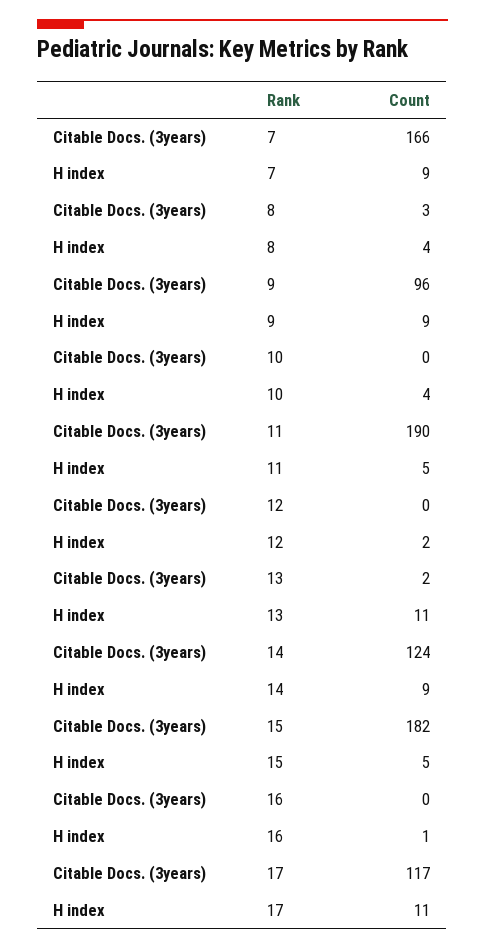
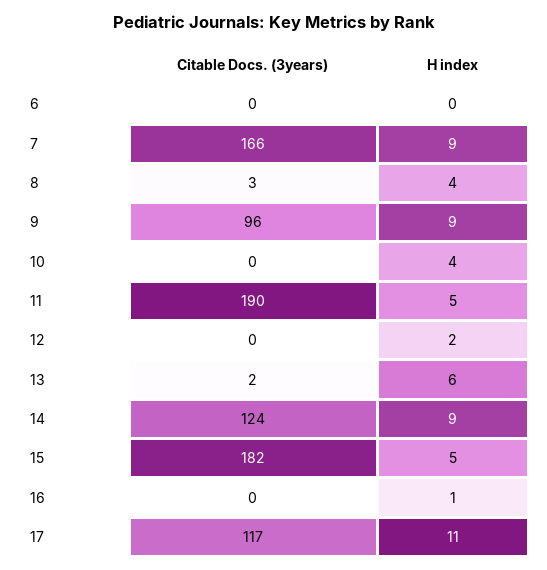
  {
    "Citable Docs. (3years)": {
      "7": 166,
      "8": 3,
      "9": 96,
      "10": 0,
      "11": 190,
      "12": 0,
      "13": 2,
      "14": 124,
      "15": 182,
      "16": 0,
-     "17": 117
+     "17": 117,
+     "6": 0
    },
    "H index": {
      "7": 9,
      "8": 4,
      "9": 9,
      "10": 4,
      "11": 5,
      "12": 2,
-     "13": 11,
+     "13": 6,
      "14": 9,
      "15": 5,
      "16": 1,
-     "17": 11
+     "17": 11,
+     "6": 0
    }
  }

